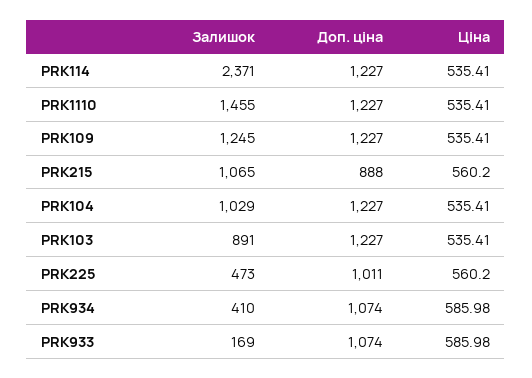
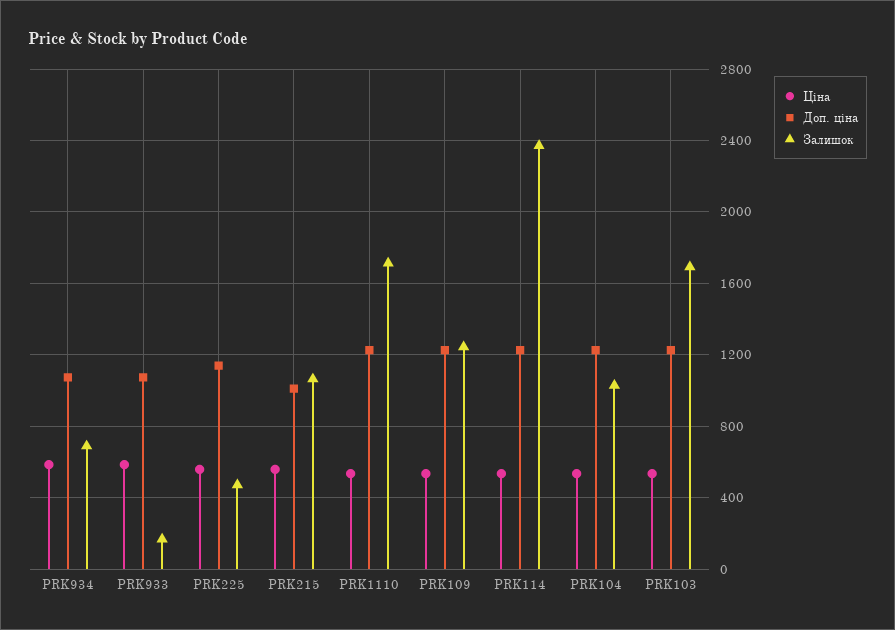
  {
    "Залишок": {
      "PRK114": 2371,
-     "PRK1110": 1455,
+     "PRK1110": 1700,
      "PRK109": 1245,
      "PRK215": 1065,
      "PRK104": 1029,
-     "PRK103": 891,
+     "PRK103": 1700,
      "PRK225": 473,
-     "PRK934": 410,
+     "PRK934": 700,
      "PRK933": 169
    },
    "Доп. ціна": {
      "PRK114": 1227,
      "PRK1110": 1227,
      "PRK109": 1227,
-     "PRK215": 888,
+     "PRK215": 1000,
      "PRK104": 1227,
      "PRK103": 1227,
-     "PRK225": 1011,
+     "PRK225": 1150,
      "PRK934": 1074,
      "PRK933": 1074
    },
    "Ціна": {
      "PRK114": 535.41,
      "PRK1110": 535.41,
      "PRK109": 535.41,
      "PRK215": 560.2,
      "PRK104": 535.41,
      "PRK103": 535.41,
      "PRK225": 560.2,
      "PRK934": 585.98,
      "PRK933": 585.98
    }
  }

